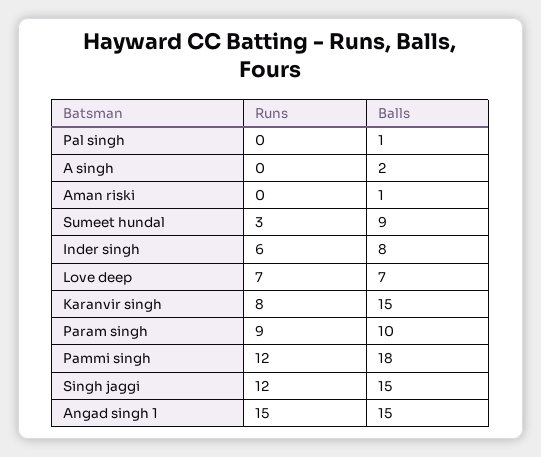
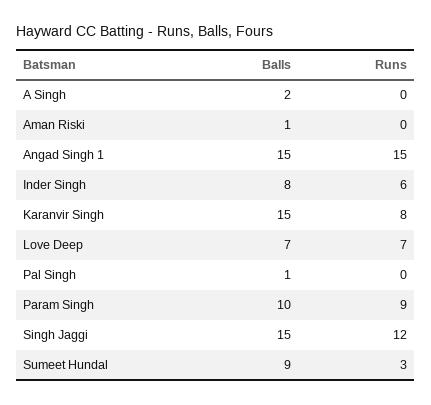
  {
    "Runs": {
      "Pal singh": 0,
      "A singh": 0,
      "Aman riski": 0,
      "Sumeet hundal": 3,
      "Inder singh": 6,
      "Love deep": 7,
      "Karanvir singh": 8,
      "Param singh": 9,
-     "Pammi singh": 12,
      "Singh jaggi": 12,
      "Angad singh 1": 15
    },
    "Balls": {
      "Pal singh": 1,
      "A singh": 2,
      "Aman riski": 1,
      "Sumeet hundal": 9,
      "Inder singh": 8,
      "Love deep": 7,
      "Karanvir singh": 15,
      "Param singh": 10,
-     "Pammi singh": 18,
      "Singh jaggi": 15,
      "Angad singh 1": 15
    }
  }

